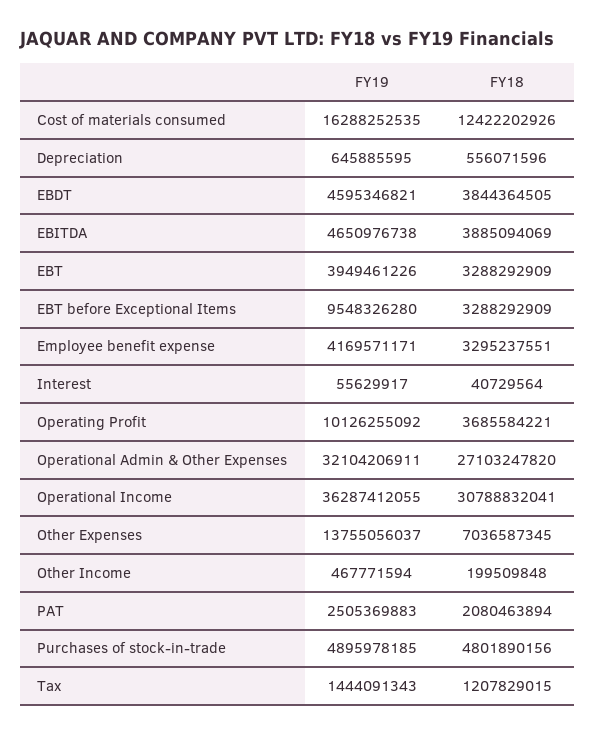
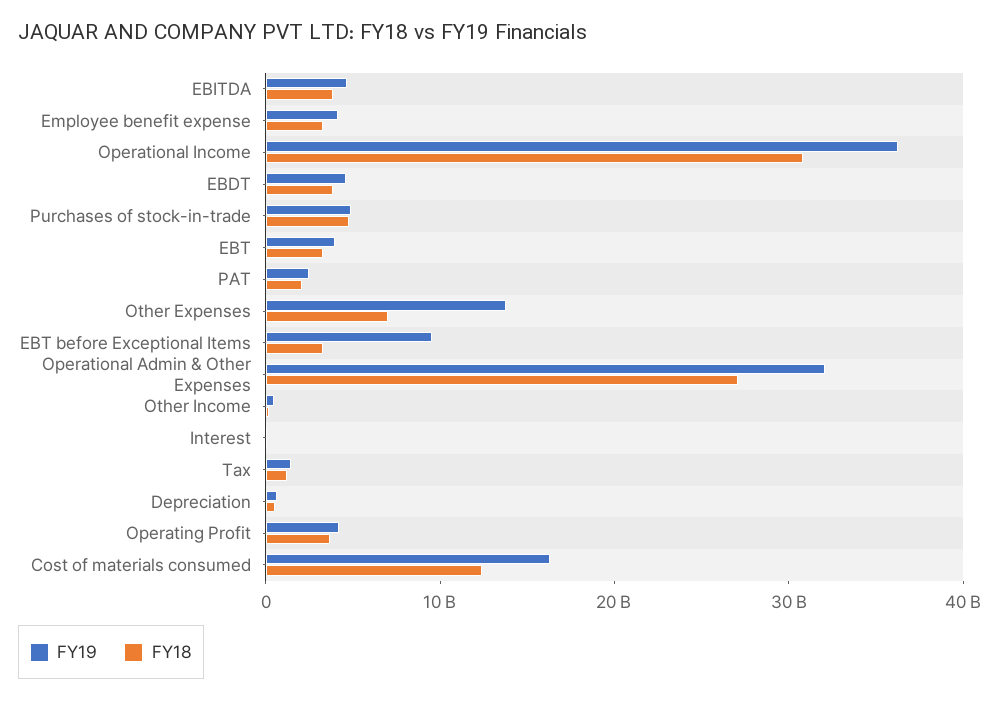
  {
    "FY19": {
      "Cost of materials consumed": 16288252535,
      "Depreciation": 645885595,
      "EBDT": 4595346821,
      "EBITDA": 4650976738,
      "EBT": 3949461226,
      "EBT before Exceptional Items": 9548326280,
      "Employee benefit expense": 4169571171,
      "Interest": 55629917,
-     "Operating Profit": 10126255092,
+     "Operating Profit": 4000000000,
      "Operational Admin & Other Expenses": 32104206911,
      "Operational Income": 36287412055,
      "Other Expenses": 13755056037,
      "Other Income": 467771594,
      "PAT": 2505369883,
      "Purchases of stock-in-trade": 4895978185,
      "Tax": 1444091343
    },
    "FY18": {
      "Cost of materials consumed": 12422202926,
      "Depreciation": 556071596,
      "EBDT": 3844364505,
      "EBITDA": 3885094069,
      "EBT": 3288292909,
      "EBT before Exceptional Items": 3288292909,
      "Employee benefit expense": 3295237551,
      "Interest": 40729564,
      "Operating Profit": 3685584221,
      "Operational Admin & Other Expenses": 27103247820,
      "Operational Income": 30788832041,
      "Other Expenses": 7036587345,
      "Other Income": 199509848,
      "PAT": 2080463894,
      "Purchases of stock-in-trade": 4801890156,
      "Tax": 1207829015
    }
  }

